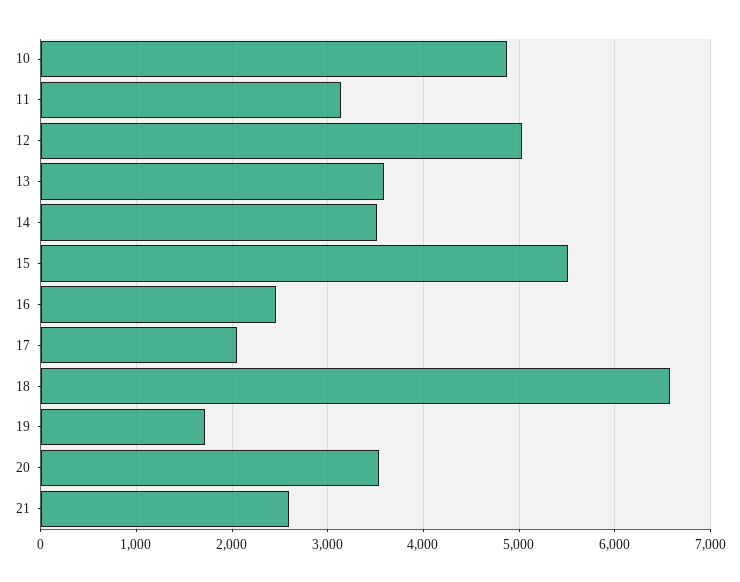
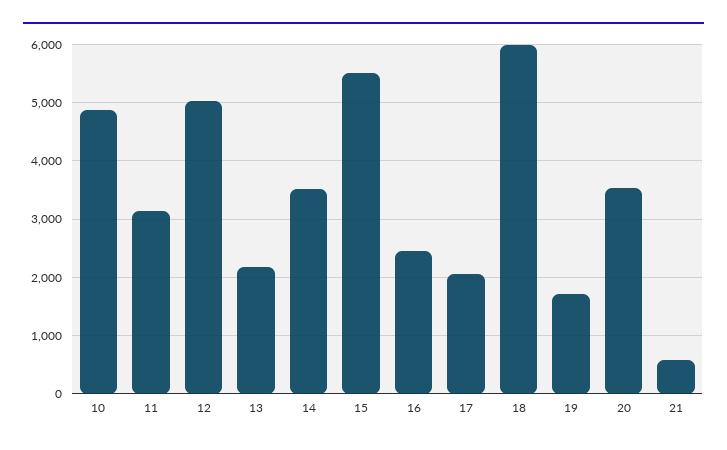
  {
    "10": 4900,
    "11": 3100,
    "12": 5000,
-   "13": 3600,
+   "13": 2200,
    "14": 3500,
    "15": 5500,
    "16": 2500,
    "17": 2100,
-   "18": 6600,
+   "18": 6000,
    "19": 1700,
    "20": 3500,
-   "21": 2600
+   "21": 600
  }

